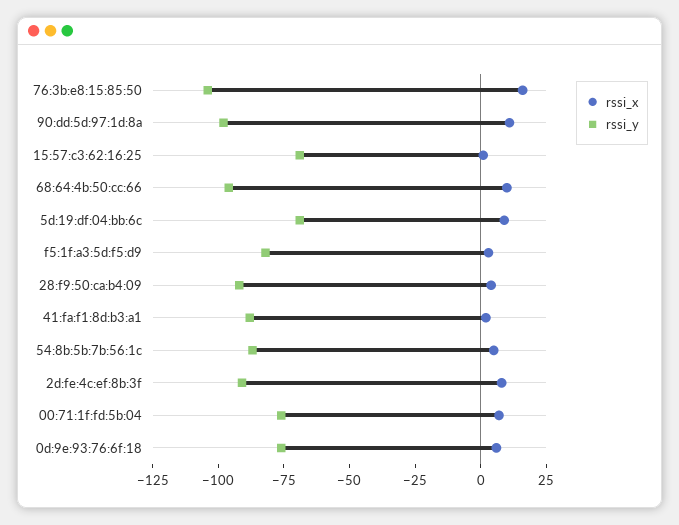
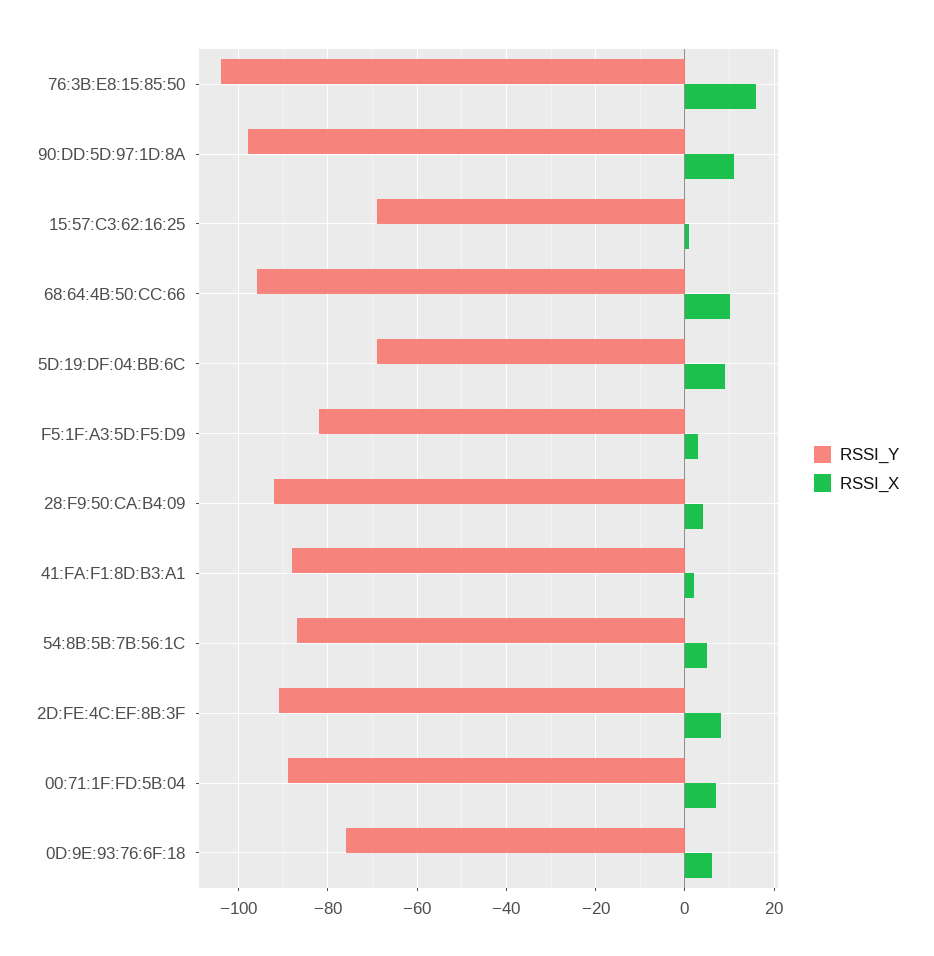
  {
    "rssi_x": {
      "76:3b:e8:15:85:50": 15,
      "90:dd:5d:97:1d:8a": 10,
      "15:57:c3:62:16:25": 0,
      "68:64:4b:50:cc:66": 10,
      "5d:19:df:04:bb:6c": 10,
      "f5:1f:a3:5d:f5:d9": 5,
      "28:f9:50:ca:b4:09": 5,
      "41:fa:f1:8d:b3:a1": 0,
      "54:8b:5b:7b:56:1c": 5,
      "2d:fe:4c:ef:8b:3f": 10,
      "00:71:1f:fd:5b:04": 5,
      "0d:9e:93:76:6f:18": 5
    },
    "rssi_y": {
      "76:3b:e8:15:85:50": -105,
      "90:dd:5d:97:1d:8a": -100,
      "15:57:c3:62:16:25": -70,
      "68:64:4b:50:cc:66": -95,
      "5d:19:df:04:bb:6c": -70,
      "f5:1f:a3:5d:f5:d9": -80,
      "28:f9:50:ca:b4:09": -90,
      "41:fa:f1:8d:b3:a1": -90,
      "54:8b:5b:7b:56:1c": -85,
      "2d:fe:4c:ef:8b:3f": -90,
-     "00:71:1f:fd:5b:04": -75,
+     "00:71:1f:fd:5b:04": -90,
      "0d:9e:93:76:6f:18": -75
    }
  }

